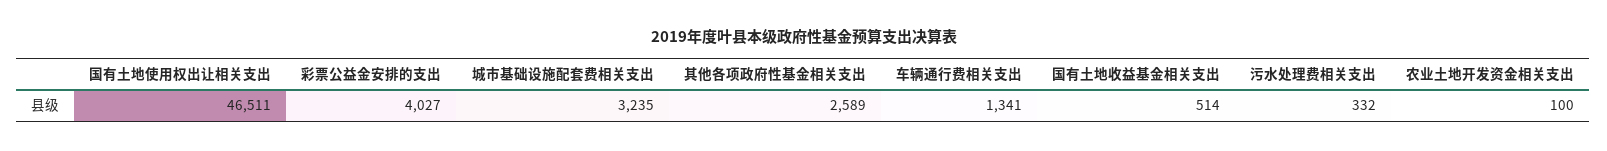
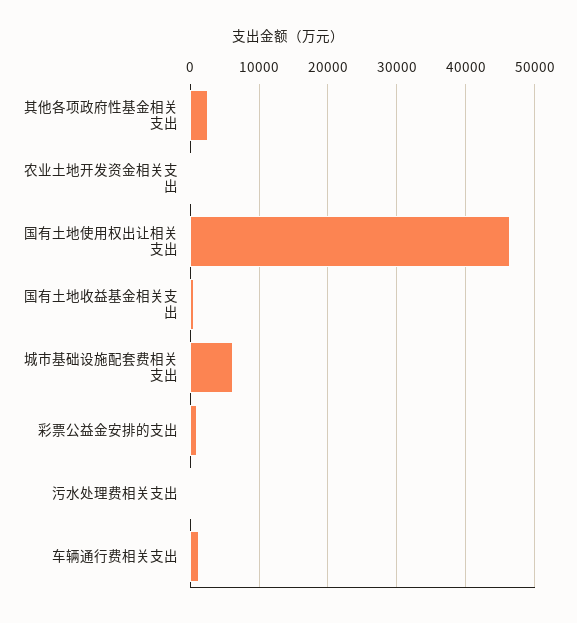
  {
    "国有土地使用权出让相关支出": 46511,
-   "彩票公益金安排的支出": 4027,
+   "彩票公益金安排的支出": 1000,
-   "城市基础设施配套费相关支出": 3235,
+   "城市基础设施配套费相关支出": 6000,
    "其他各项政府性基金相关支出": 2589,
    "车辆通行费相关支出": 1341,
    "国有土地收益基金相关支出": 514,
    "污水处理费相关支出": 332,
    "农业土地开发资金相关支出": 100
  }

